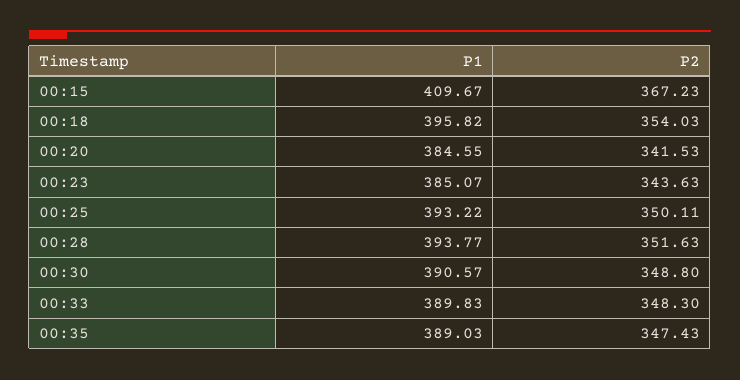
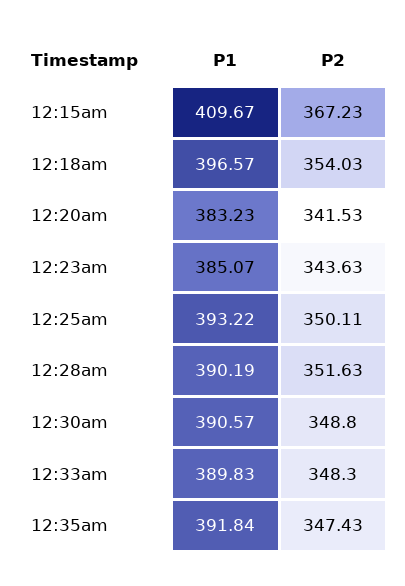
  {
    "P1": {
      "00:15": 409.67,
-     "00:18": 395.82,
+     "00:18": 396.57,
-     "00:20": 384.55,
+     "00:20": 383.23,
      "00:23": 385.07,
      "00:25": 393.22,
-     "00:28": 393.77,
+     "00:28": 390.19,
      "00:30": 390.57,
      "00:33": 389.83,
-     "00:35": 389.03
+     "00:35": 391.84
    },
    "P2": {
      "00:15": 367.23,
      "00:18": 354.03,
      "00:20": 341.53,
      "00:23": 343.63,
      "00:25": 350.11,
      "00:28": 351.63,
      "00:30": 348.8,
      "00:33": 348.3,
      "00:35": 347.43
    }
  }

